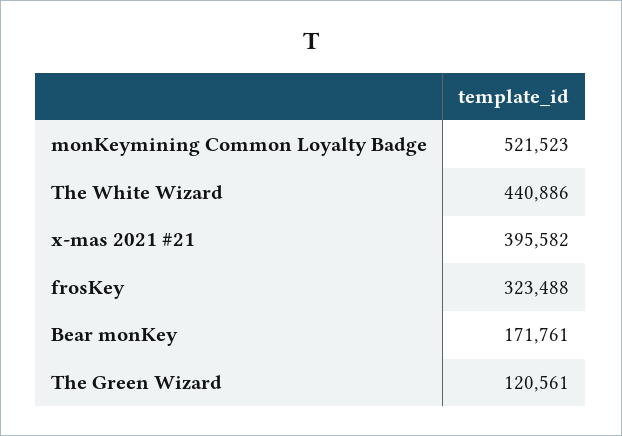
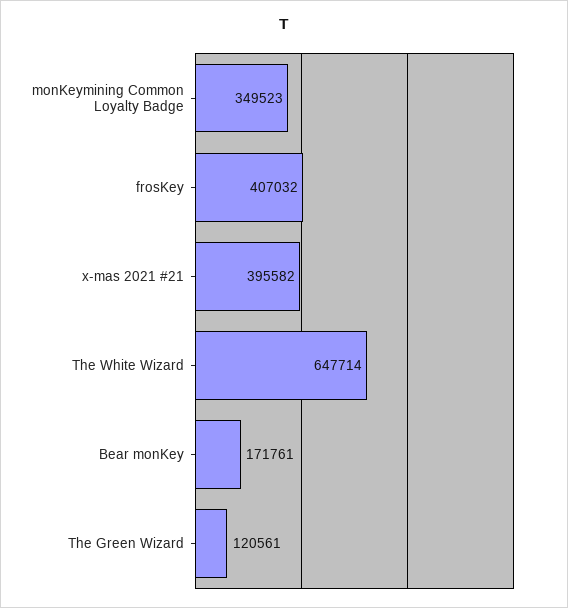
  {
-   "monKeymining Common Loyalty Badge": 521523,
+   "monKeymining Common Loyalty Badge": 349523,
-   "The White Wizard": 440886,
+   "The White Wizard": 647714,
    "x-mas 2021 #21": 395582,
-   "frosKey": 323488,
+   "frosKey": 407032,
    "Bear monKey": 171761,
    "The Green Wizard": 120561
  }

